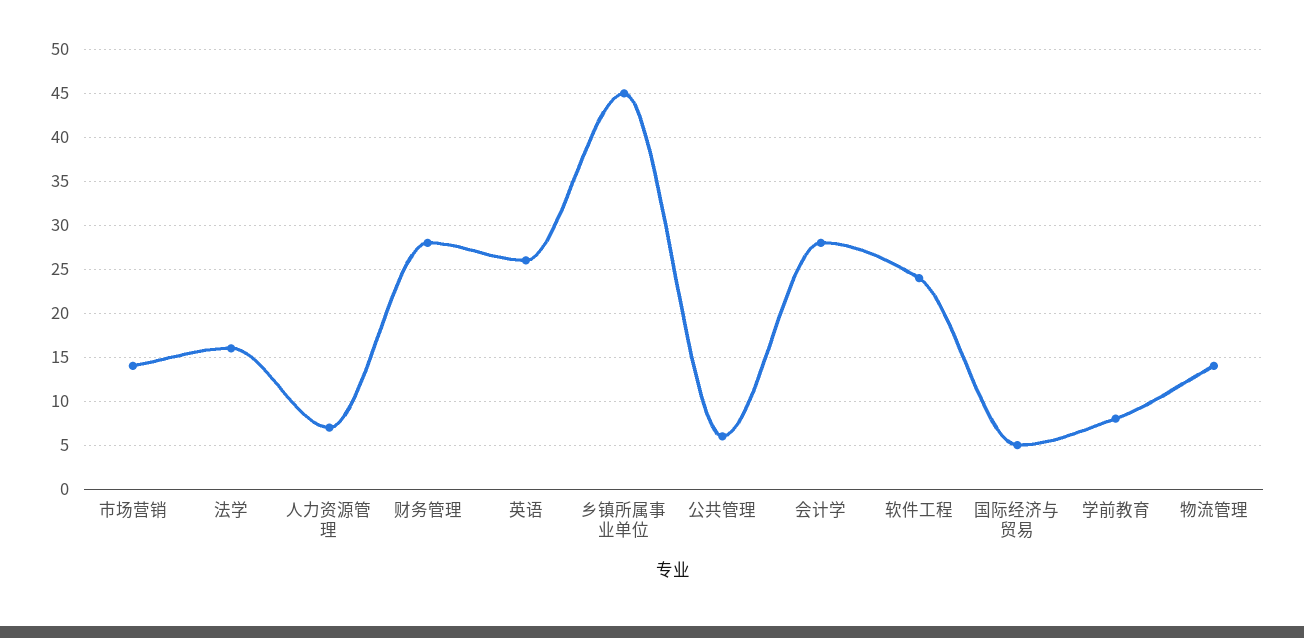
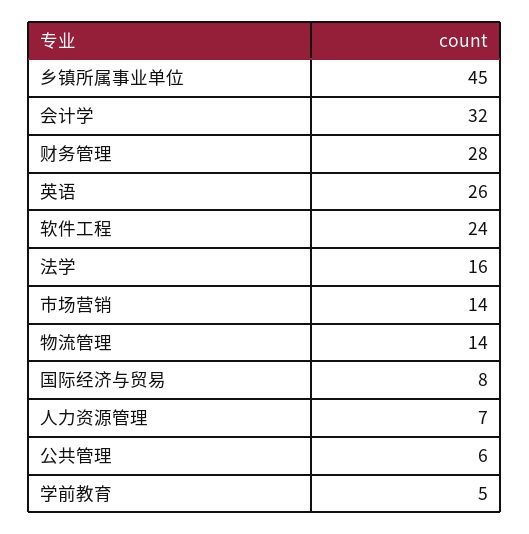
  {
    "市场营销": 14,
    "法学": 16,
    "人力资源管理": 7,
    "财务管理": 28,
    "英语": 26,
    "乡镇所属事业单位": 45,
    "公共管理": 6,
-   "会计学": 28,
+   "会计学": 32,
    "软件工程": 24,
-   "国际经济与贸易": 5,
+   "国际经济与贸易": 8,
-   "学前教育": 8,
+   "学前教育": 5,
    "物流管理": 14
  }

